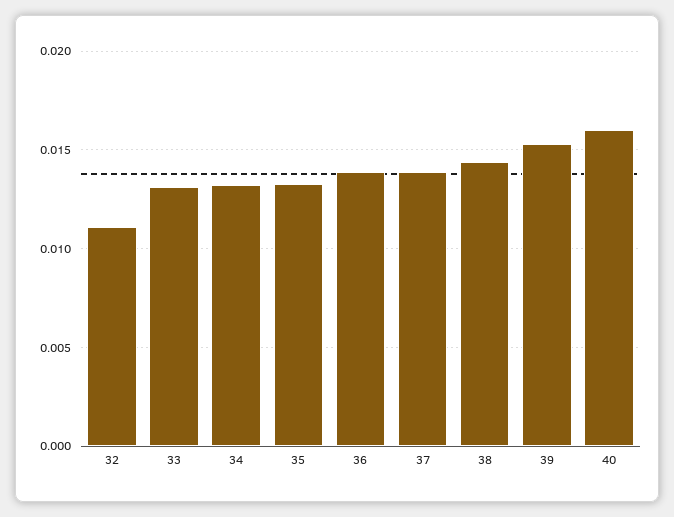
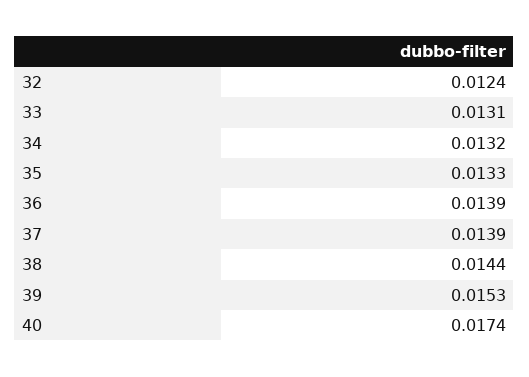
  {
-   "32": 0.011,
+   "32": 0.0124,
    "33": 0.0131,
    "34": 0.0132,
    "35": 0.0133,
    "36": 0.0139,
    "37": 0.0139,
    "38": 0.0144,
    "39": 0.0153,
-   "40": 0.016
+   "40": 0.0174
  }

